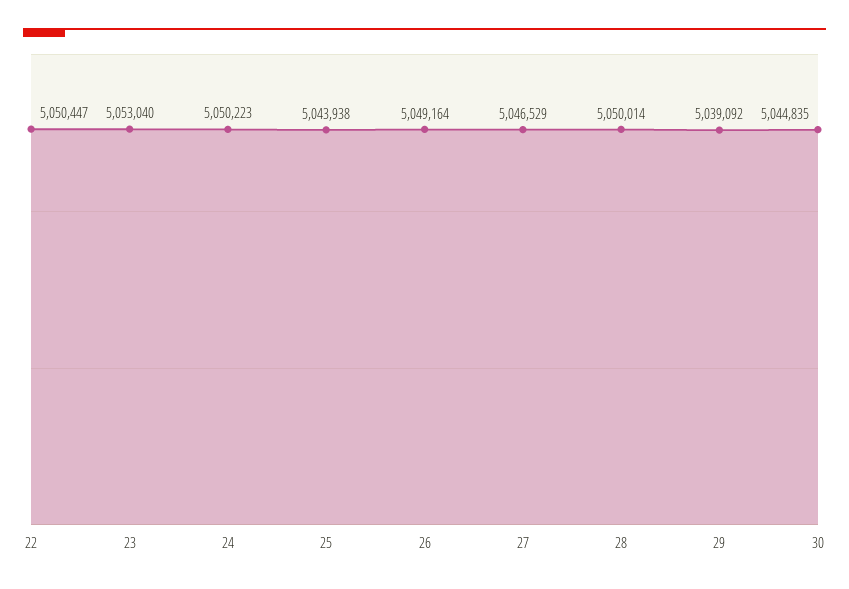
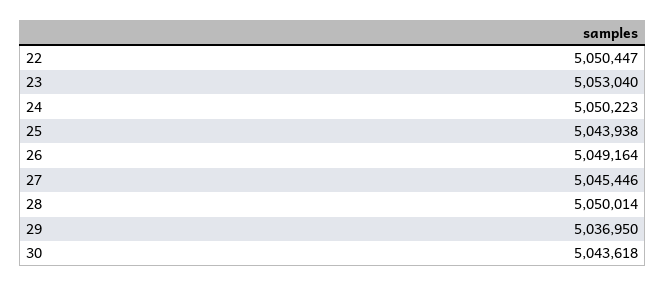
  {
    "22": 5050447,
    "23": 5053040,
    "24": 5050223,
    "25": 5043938,
    "26": 5049164,
-   "27": 5046529,
+   "27": 5045446,
    "28": 5050014,
-   "29": 5039092,
+   "29": 5036950,
-   "30": 5044835
+   "30": 5043618
  }

